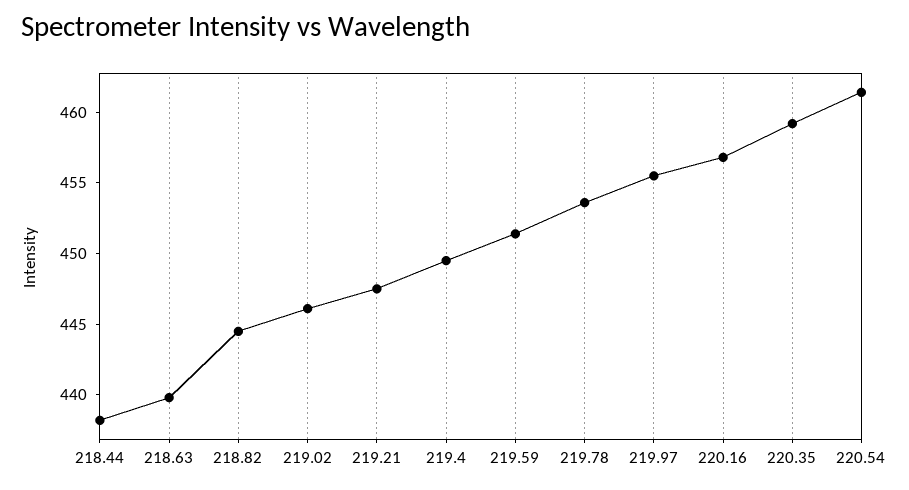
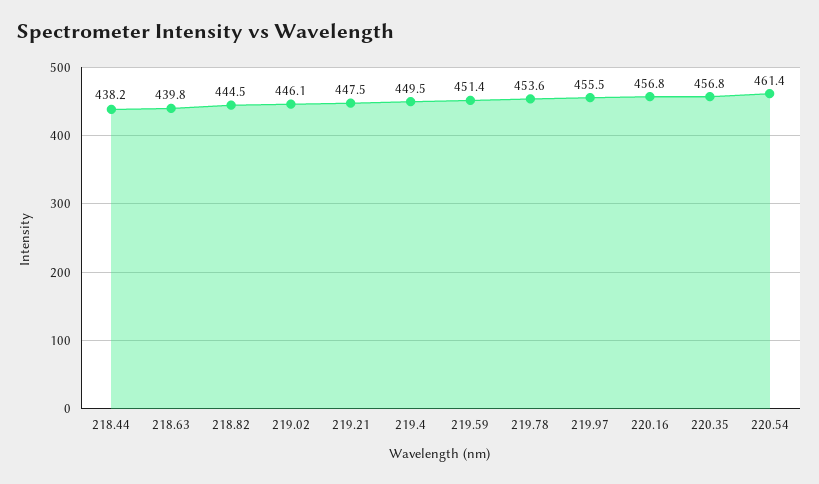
  {
    "218.44": 438.2,
    "218.63": 439.8,
    "218.82": 444.5,
    "219.02": 446.1,
    "219.21": 447.5,
    "219.4": 449.5,
    "219.59": 451.4,
    "219.78": 453.6,
    "219.97": 455.5,
    "220.16": 456.8,
-   "220.35": 459,
+   "220.35": 456.8,
    "220.54": 461.4
  }

